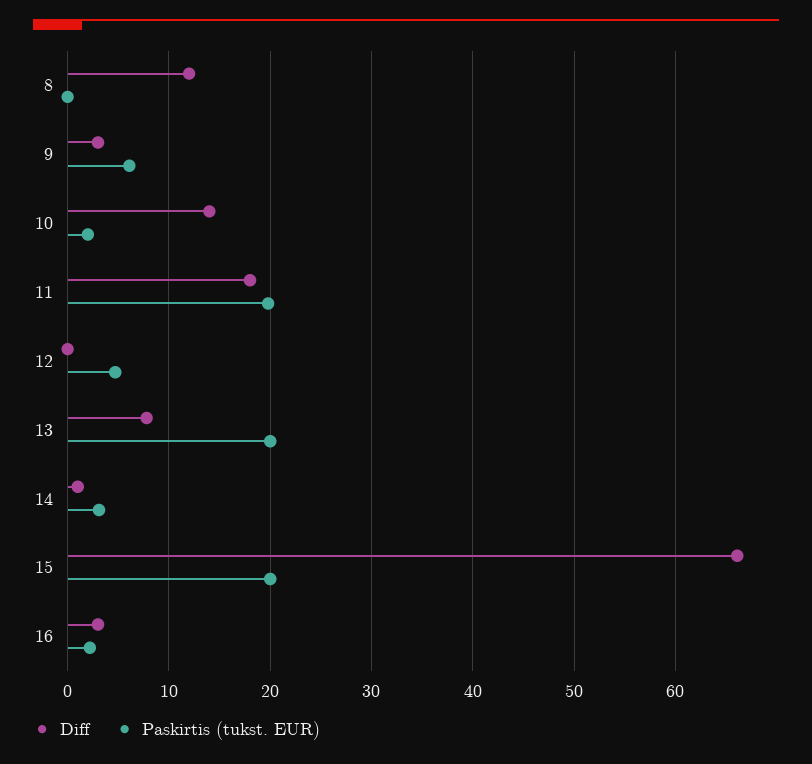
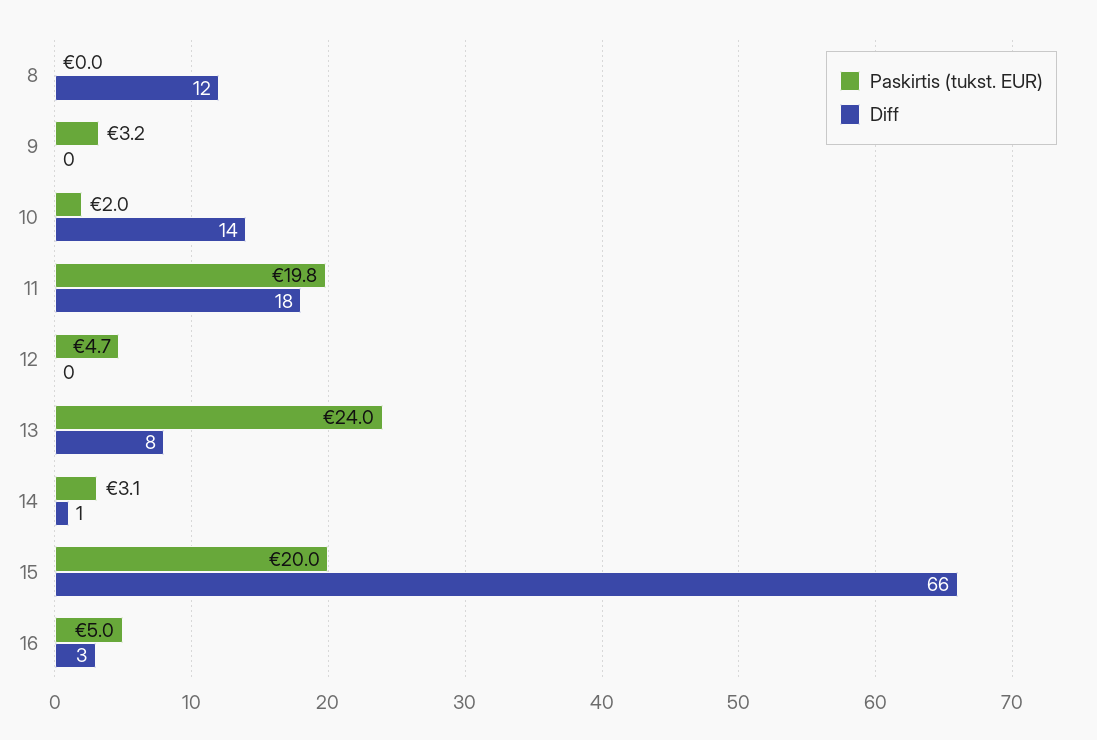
  {
    "Diff": {
      "8": 12,
-     "9": 3,
+     "9": 0,
      "10": 14,
      "11": 18,
      "12": 0,
      "13": 8,
      "14": 1,
      "15": 66,
      "16": 3
    },
    "Paskirtis (tukst. EUR)": {
      "8": 0,
-     "9": 6,
+     "9": 3.2,
      "10": 2,
      "11": 19.8,
      "12": 4.7,
-     "13": 20,
+     "13": 24,
      "14": 3.1,
      "15": 20,
-     "16": 2
+     "16": 5
    }
  }

